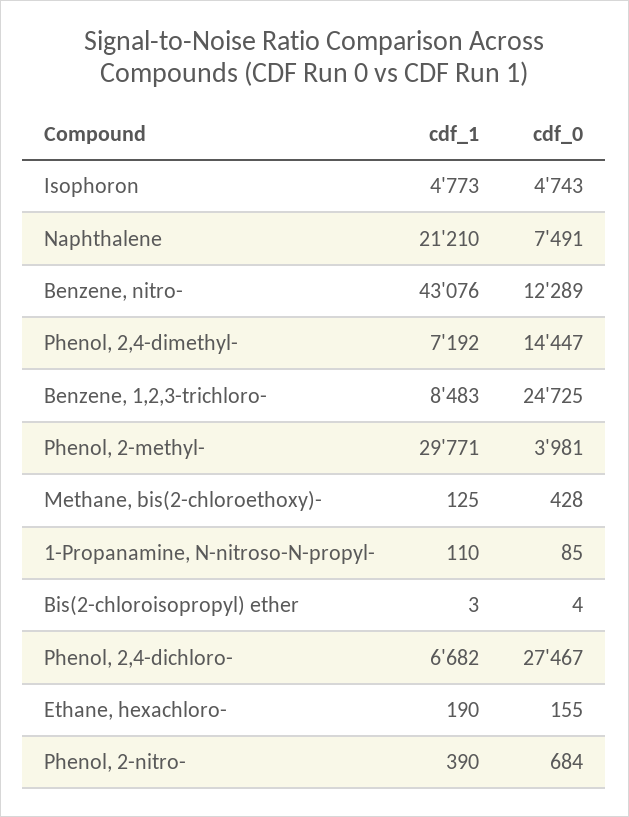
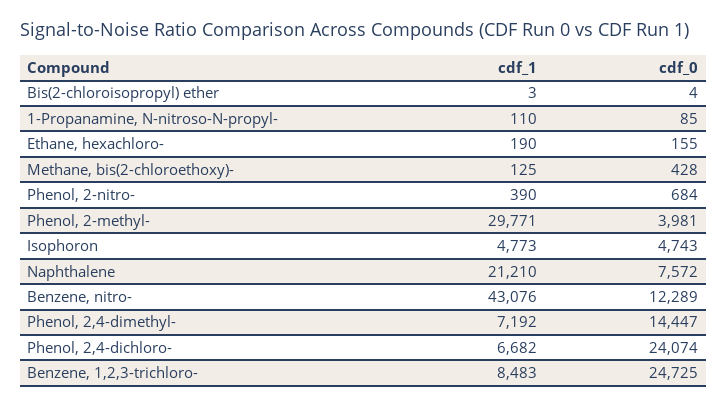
  {
    "cdf_1": {
      "Isophoron": 4773,
      "Naphthalene": 21210,
      "Benzene, nitro-": 43076,
      "Phenol, 2,4-dimethyl-": 7192,
      "Benzene, 1,2,3-trichloro-": 8483,
      "Phenol, 2-methyl-": 29771,
      "Methane, bis(2-chloroethoxy)-": 125,
      "1-Propanamine, N-nitroso-N-propyl-": 110,
      "Bis(2-chloroisopropyl) ether": 3,
      "Phenol, 2,4-dichloro-": 6682,
      "Ethane, hexachloro-": 190,
      "Phenol, 2-nitro-": 390
    },
    "cdf_0": {
      "Isophoron": 4743,
-     "Naphthalene": 7491,
+     "Naphthalene": 7572,
      "Benzene, nitro-": 12289,
      "Phenol, 2,4-dimethyl-": 14447,
      "Benzene, 1,2,3-trichloro-": 24725,
      "Phenol, 2-methyl-": 3981,
      "Methane, bis(2-chloroethoxy)-": 428,
      "1-Propanamine, N-nitroso-N-propyl-": 85,
      "Bis(2-chloroisopropyl) ether": 4,
-     "Phenol, 2,4-dichloro-": 27467,
+     "Phenol, 2,4-dichloro-": 24074,
      "Ethane, hexachloro-": 155,
      "Phenol, 2-nitro-": 684
    }
  }

